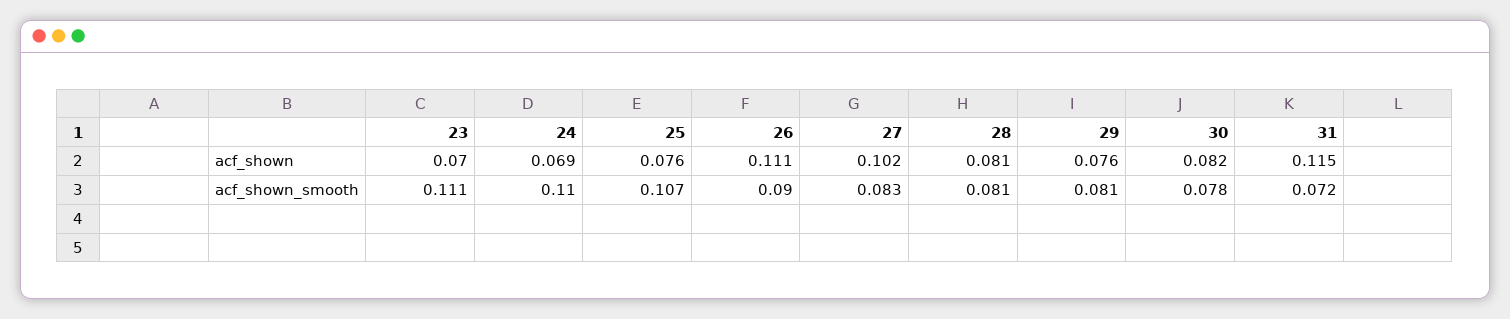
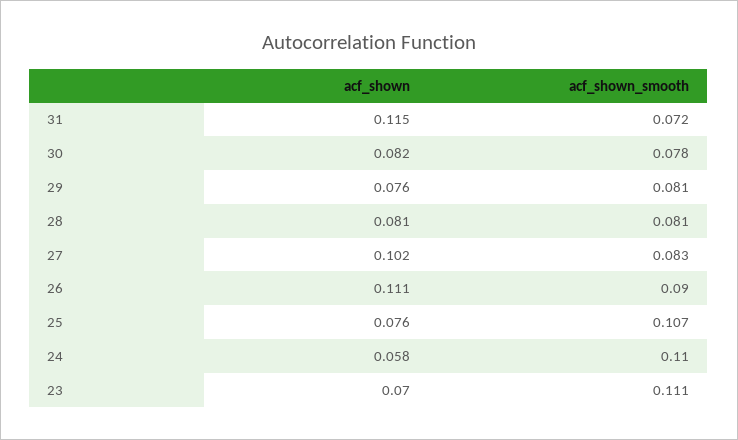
  {
    "23": {
      "acf_shown": 0.07,
      "acf_shown_smooth": 0.111
    },
    "24": {
-     "acf_shown": 0.069,
+     "acf_shown": 0.058,
      "acf_shown_smooth": 0.11
    },
    "25": {
      "acf_shown": 0.076,
      "acf_shown_smooth": 0.107
    },
    "26": {
      "acf_shown": 0.111,
      "acf_shown_smooth": 0.09
    },
    "27": {
      "acf_shown": 0.102,
      "acf_shown_smooth": 0.083
    },
    "28": {
      "acf_shown": 0.081,
      "acf_shown_smooth": 0.081
    },
    "29": {
      "acf_shown": 0.076,
      "acf_shown_smooth": 0.081
    },
    "30": {
      "acf_shown": 0.082,
      "acf_shown_smooth": 0.078
    },
    "31": {
      "acf_shown": 0.115,
      "acf_shown_smooth": 0.072
    }
  }

